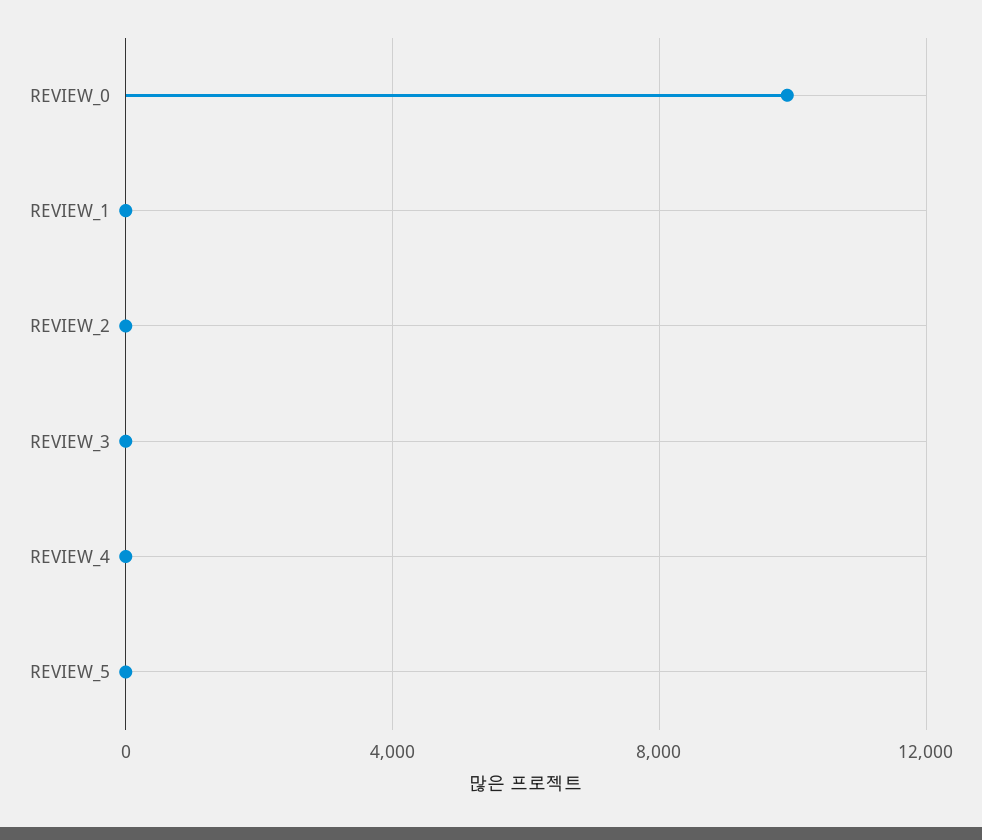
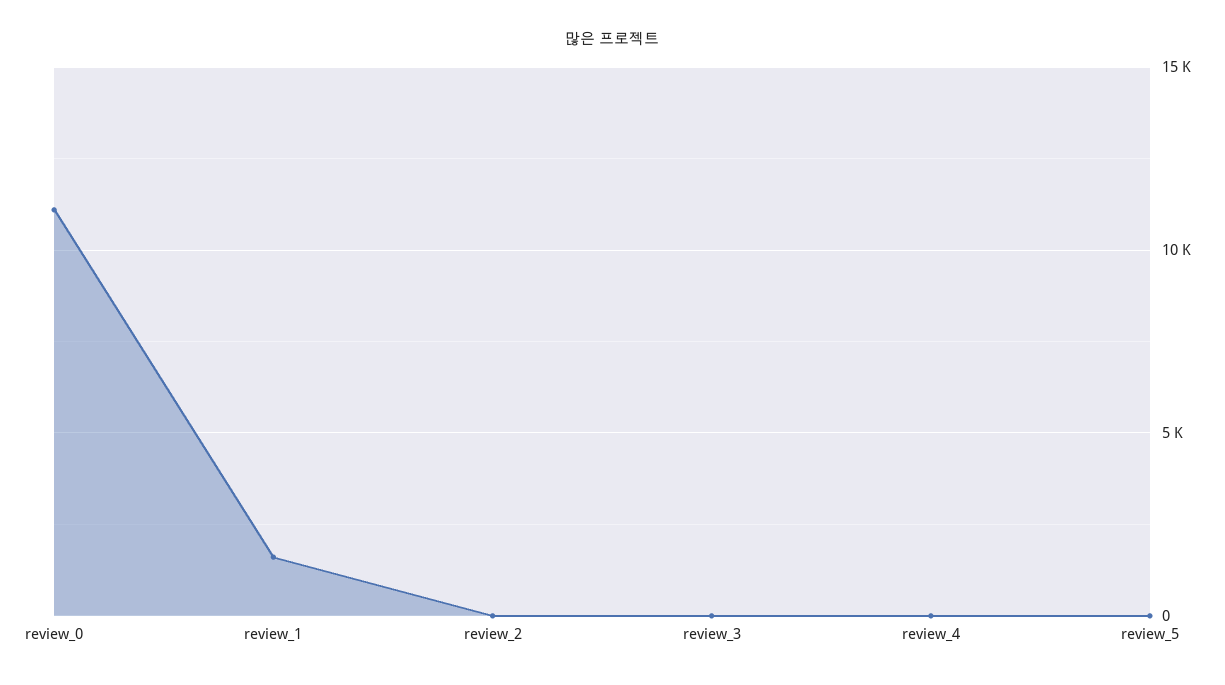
  {
-   "REVIEW_0": 10000,
+   "REVIEW_0": 11000,
-   "REVIEW_1": 0,
+   "REVIEW_1": 1500,
    "REVIEW_2": 0,
    "REVIEW_3": 0,
    "REVIEW_4": 0,
    "REVIEW_5": 0
  }

